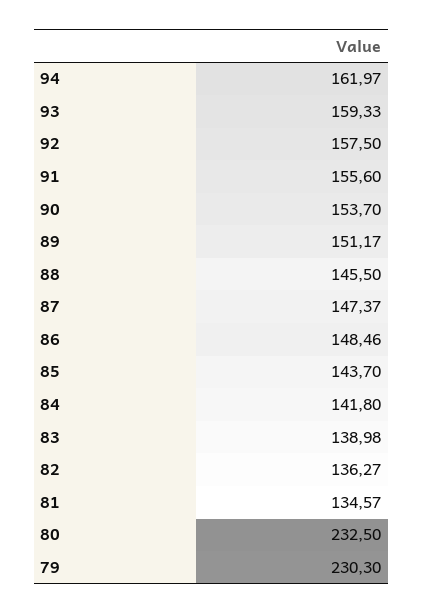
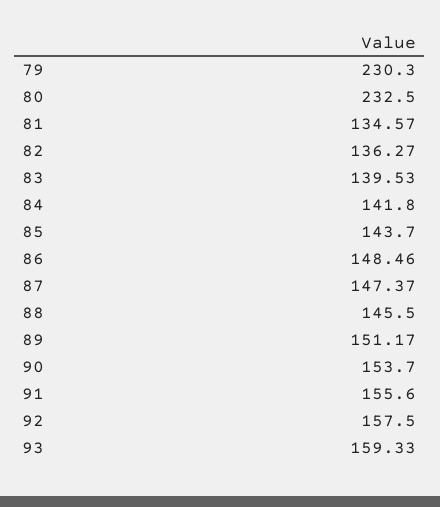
  {
-   "94": 161.97,
    "93": 159.33,
    "92": 157.5,
    "91": 155.6,
    "90": 153.7,
    "89": 151.17,
    "88": 145.5,
    "87": 147.37,
    "86": 148.46,
    "85": 143.7,
    "84": 141.8,
-   "83": 138.98,
+   "83": 139.53,
    "82": 136.27,
    "81": 134.57,
    "80": 232.5,
    "79": 230.3
  }

